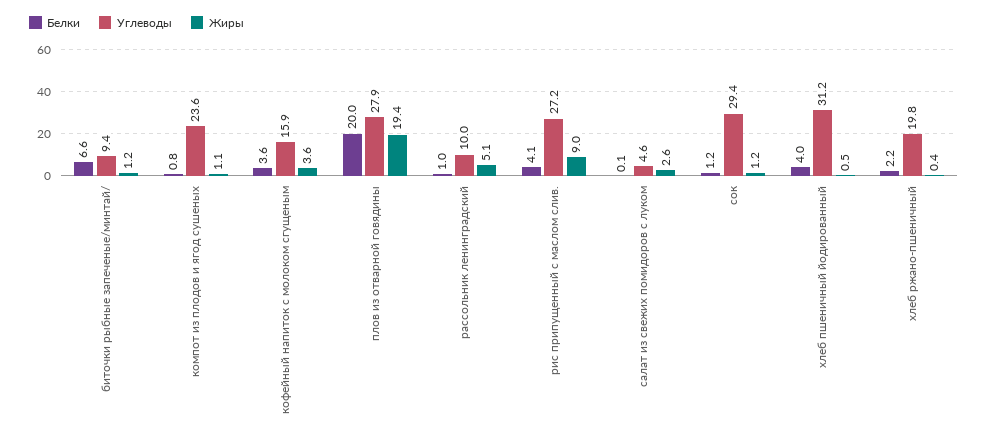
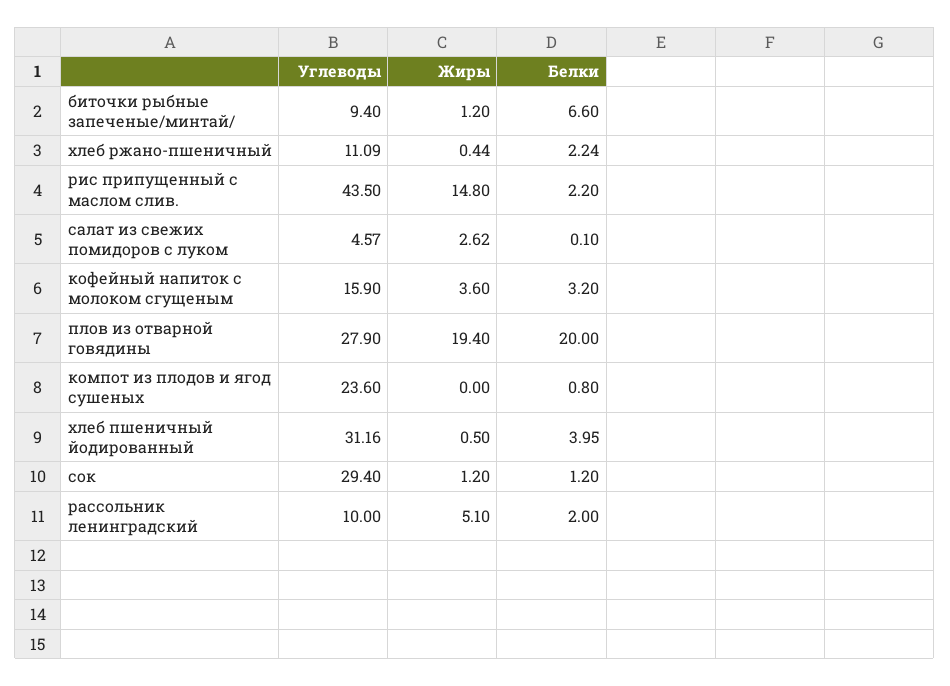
  {
    "Белки": {
      "биточки рыбные запеченые/минтай/": 6.6,
      "компот из плодов и ягод сушеных": 0.8,
-     "кофейный напиток с молоком сгущеным": 3.6,
+     "кофейный напиток с молоком сгущеным": 3.2,
      "плов из отварной говядины": 20,
-     "рассольник ленинградский": 1,
+     "рассольник ленинградский": 2,
-     "рис припущенный с маслом слив.": 4.1,
+     "рис припущенный с маслом слив.": 2.2,
      "салат из свежих помидоров с луком": 0.1,
      "сок": 1.2,
      "хлеб пшеничный йодированный": 3.95,
      "хлеб ржано-пшеничный": 2.24
    },
    "Углеводы": {
      "биточки рыбные запеченые/минтай/": 9.4,
      "компот из плодов и ягод сушеных": 23.6,
      "кофейный напиток с молоком сгущеным": 15.9,
      "плов из отварной говядины": 27.9,
      "рассольник ленинградский": 10,
-     "рис припущенный с маслом слив.": 27.2,
+     "рис припущенный с маслом слив.": 43.5,
      "салат из свежих помидоров с луком": 4.57,
      "сок": 29.4,
      "хлеб пшеничный йодированный": 31.16,
-     "хлеб ржано-пшеничный": 19.8
+     "хлеб ржано-пшеничный": 11.09
    },
    "Жиры": {
      "биточки рыбные запеченые/минтай/": 1.2,
-     "компот из плодов и ягод сушеных": 1.1,
+     "компот из плодов и ягод сушеных": 0,
      "кофейный напиток с молоком сгущеным": 3.6,
      "плов из отварной говядины": 19.4,
      "рассольник ленинградский": 5.1,
-     "рис припущенный с маслом слив.": 9,
+     "рис припущенный с маслом слив.": 14.8,
      "салат из свежих помидоров с луком": 2.62,
      "сок": 1.2,
      "хлеб пшеничный йодированный": 0.5,
      "хлеб ржано-пшеничный": 0.44
    }
  }

